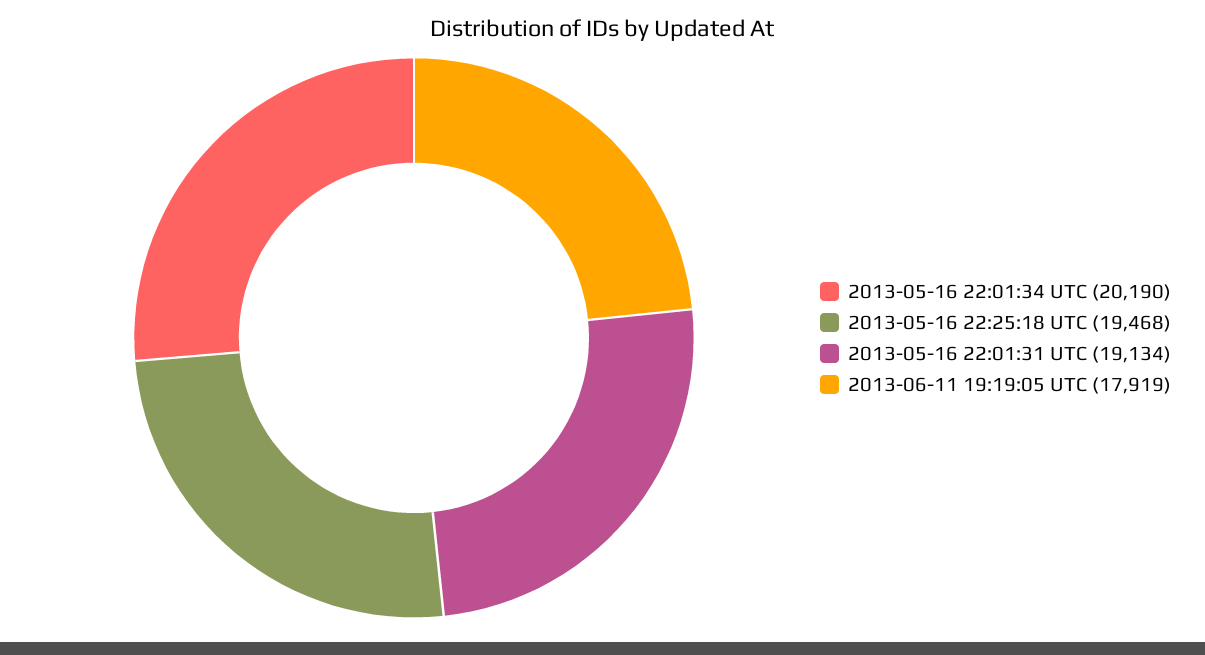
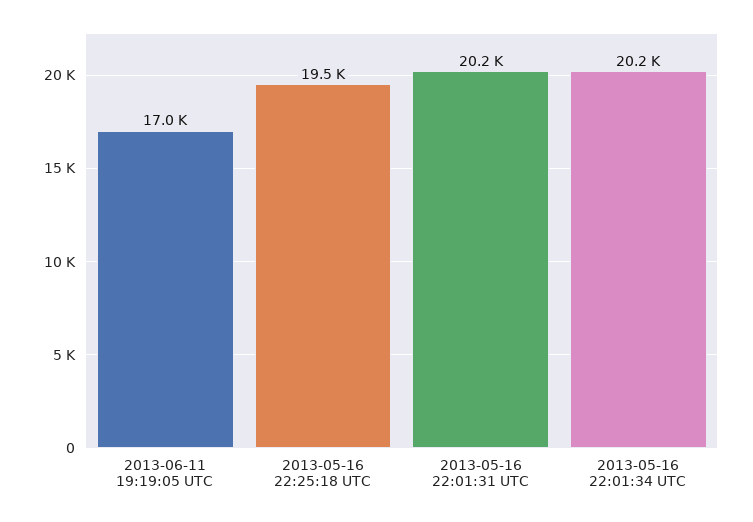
  {
    "2013-05-16 22:01:34 UTC": 20190,
    "2013-05-16 22:25:18 UTC": 19468,
-   "2013-05-16 22:01:31 UTC": 19134,
+   "2013-05-16 22:01:31 UTC": 20200,
-   "2013-06-11 19:19:05 UTC": 17919
+   "2013-06-11 19:19:05 UTC": 17000
  }

